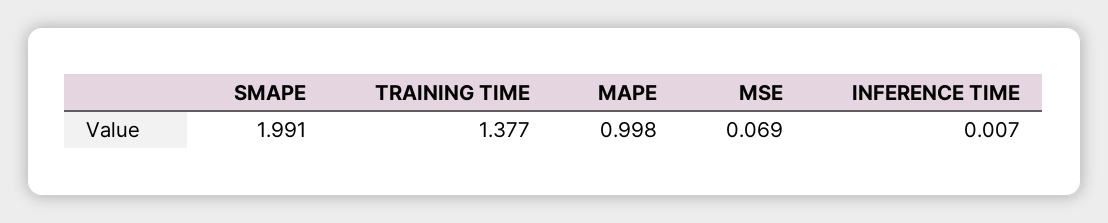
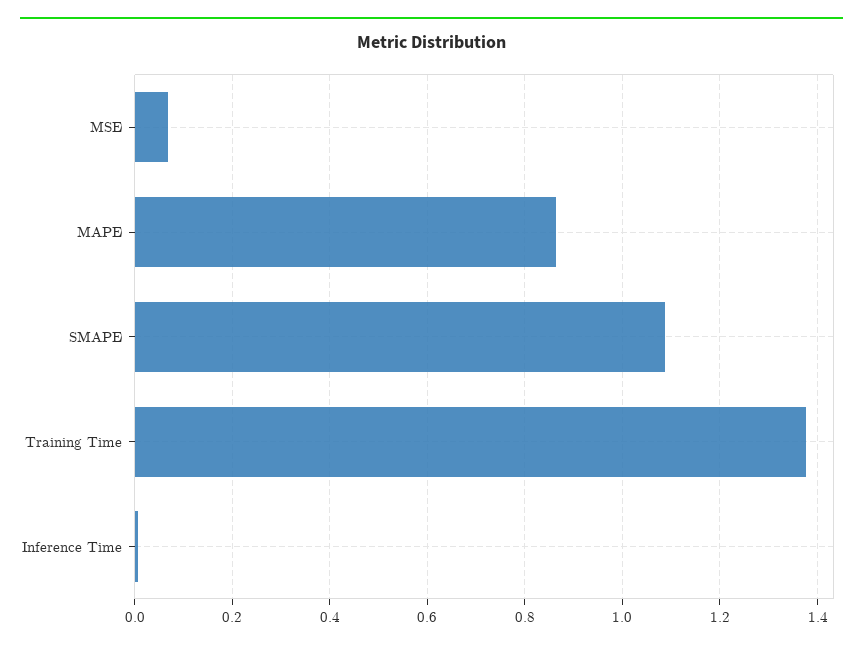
  {
-   "SMAPE": 1.991,
+   "SMAPE": 1.08,
    "TRAINING TIME": 1.377,
-   "MAPE": 0.998,
+   "MAPE": 0.86,
    "MSE": 0.069,
    "INFERENCE TIME": 0.007
  }

